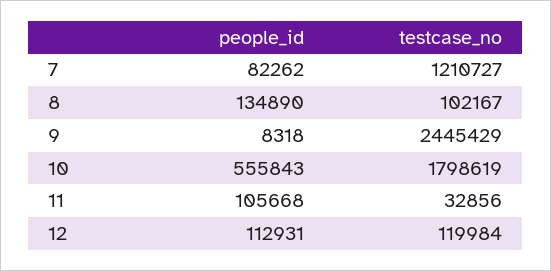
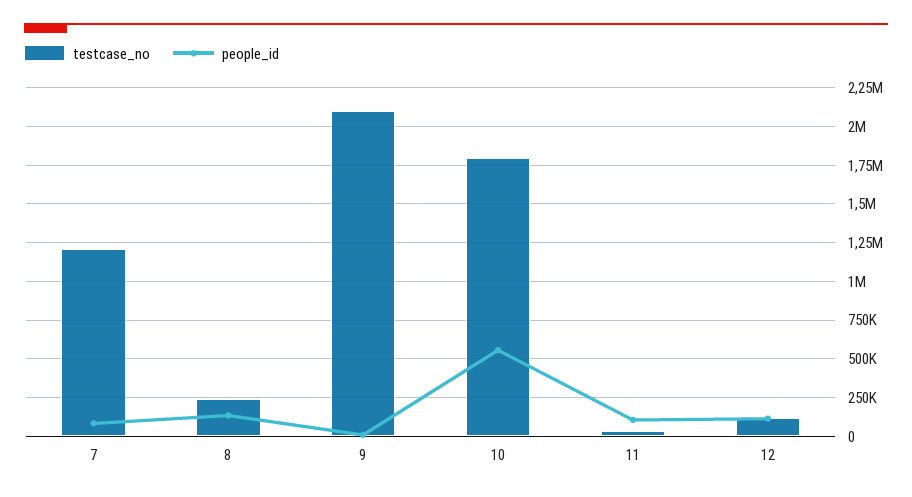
  {
    "people_id": {
      "7": 82262,
      "8": 134890,
      "9": 8318,
      "10": 555843,
      "11": 105668,
      "12": 112931
    },
    "testcase_no": {
      "7": 1210727,
-     "8": 102167,
+     "8": 250000,
-     "9": 2445429,
+     "9": 2100000,
      "10": 1798619,
      "11": 32856,
      "12": 119984
    }
  }

